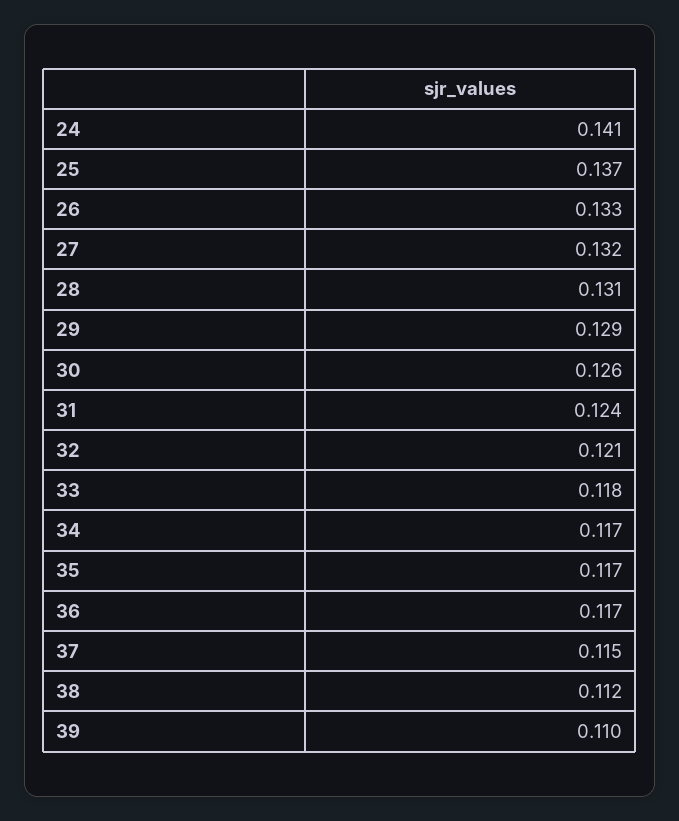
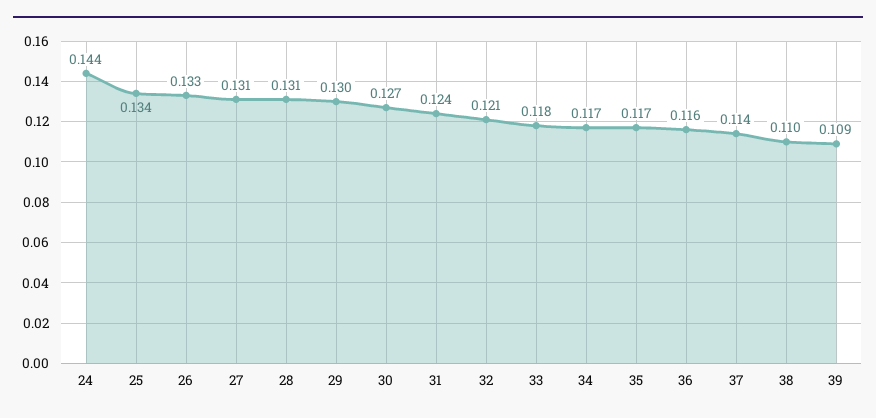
  {
-   "24": 0.141,
+   "24": 0.144,
-   "25": 0.137,
+   "25": 0.134,
    "26": 0.133,
-   "27": 0.132,
+   "27": 0.131,
    "28": 0.131,
-   "29": 0.129,
+   "29": 0.13,
-   "30": 0.126,
+   "30": 0.127,
    "31": 0.124,
    "32": 0.121,
    "33": 0.118,
    "34": 0.117,
    "35": 0.117,
-   "36": 0.117,
+   "36": 0.116,
-   "37": 0.115,
+   "37": 0.114,
-   "38": 0.112,
+   "38": 0.11,
-   "39": 0.11
+   "39": 0.109
  }

